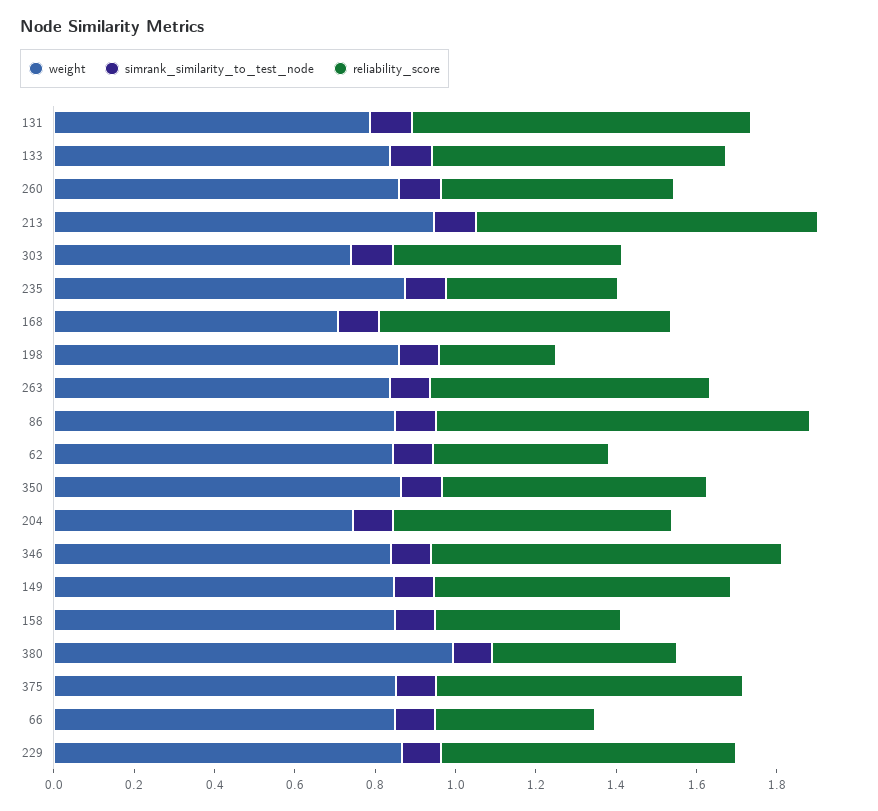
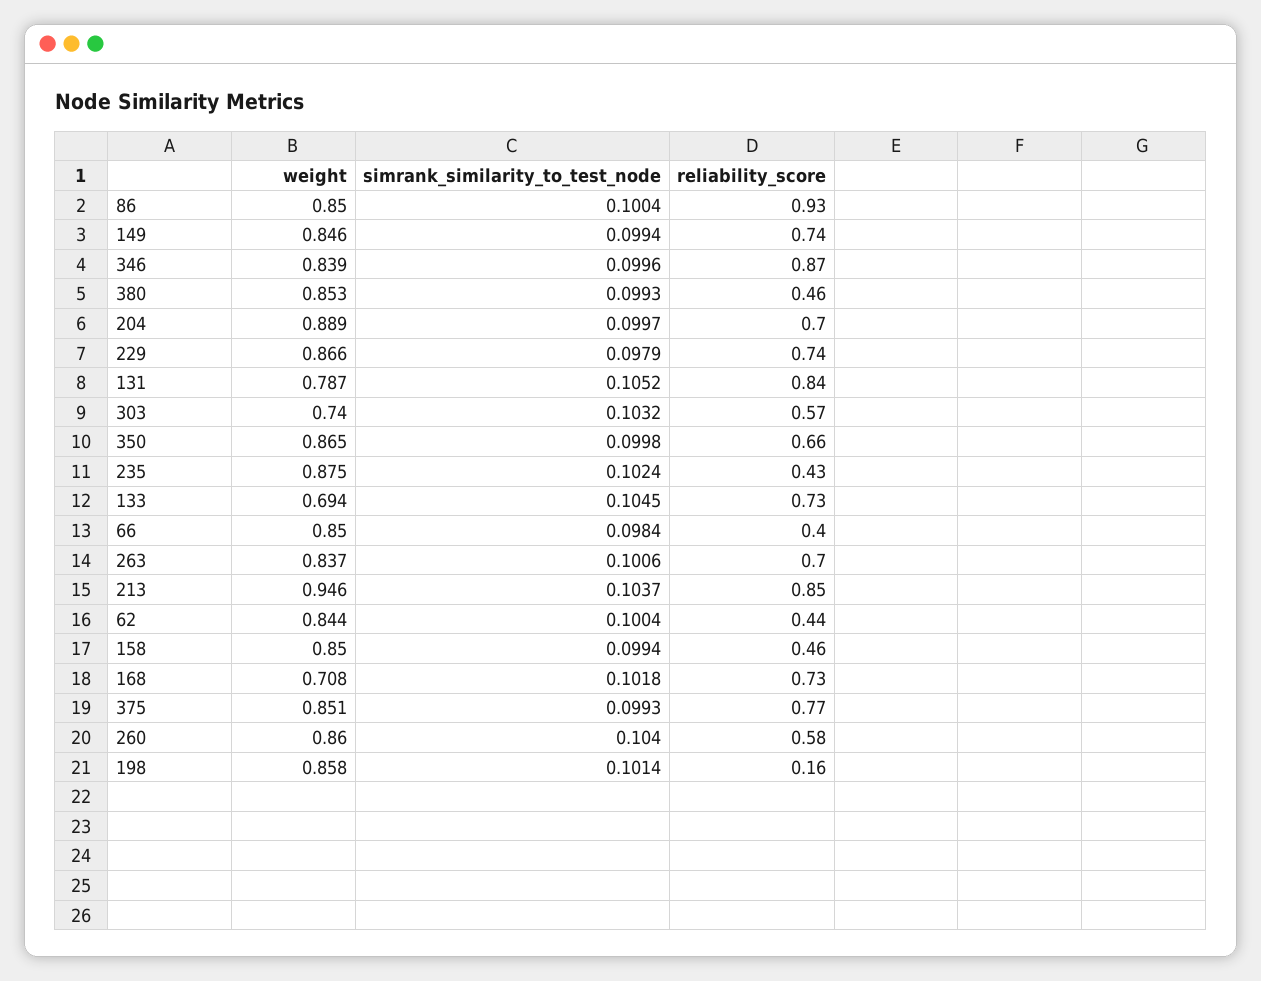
  {
    "weight": {
      "131": 0.787,
-     "133": 0.85,
+     "133": 0.694,
      "260": 0.86,
      "213": 0.946,
      "303": 0.74,
      "235": 0.875,
      "168": 0.708,
      "198": 0.858,
      "263": 0.837,
      "86": 0.85,
      "62": 0.844,
      "350": 0.865,
-     "204": 0.75,
+     "204": 0.889,
      "346": 0.839,
      "149": 0.846,
      "158": 0.85,
-     "380": 1,
+     "380": 0.853,
      "375": 0.851,
      "66": 0.85,
      "229": 0.866
    },
    "simrank_similarity_to_test_node": {
      "131": 0.1052,
      "133": 0.1045,
      "260": 0.104,
      "213": 0.1037,
      "303": 0.1032,
      "235": 0.1024,
      "168": 0.1018,
      "198": 0.1014,
      "263": 0.1006,
      "86": 0.1004,
      "62": 0.1004,
      "350": 0.0998,
      "204": 0.0997,
      "346": 0.0996,
      "149": 0.0994,
      "158": 0.0994,
      "380": 0.0993,
      "375": 0.0993,
      "66": 0.0984,
      "229": 0.0979
    },
    "reliability_score": {
      "131": 0.84,
      "133": 0.73,
      "260": 0.58,
      "213": 0.85,
      "303": 0.57,
      "235": 0.43,
      "168": 0.73,
-     "198": 0.3,
+     "198": 0.16,
      "263": 0.7,
      "86": 0.93,
      "62": 0.44,
      "350": 0.66,
      "204": 0.7,
      "346": 0.87,
      "149": 0.74,
      "158": 0.46,
      "380": 0.46,
      "375": 0.77,
      "66": 0.4,
      "229": 0.74
    }
  }

